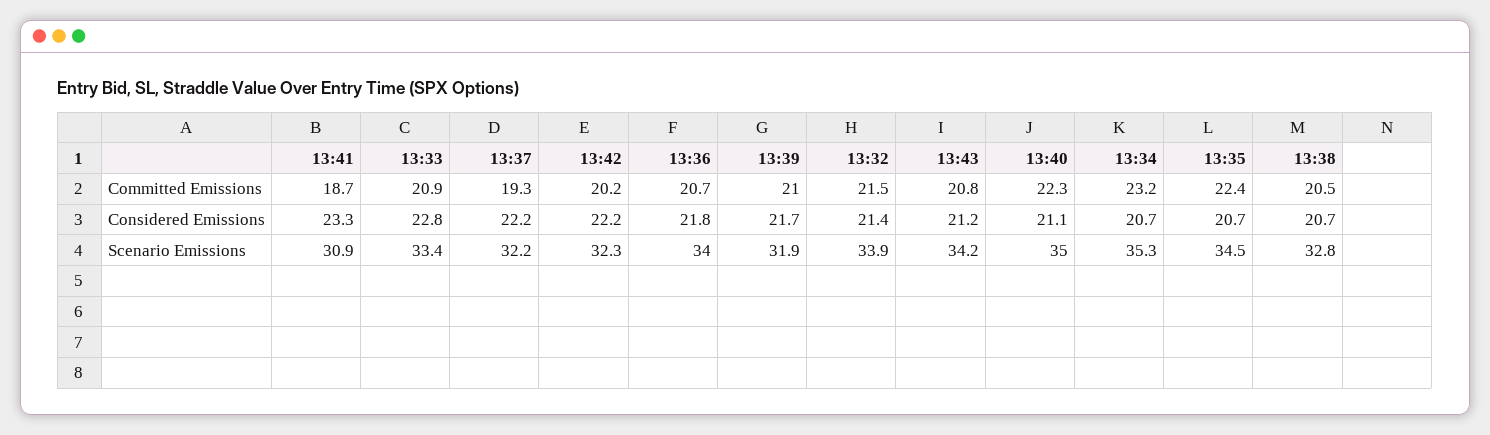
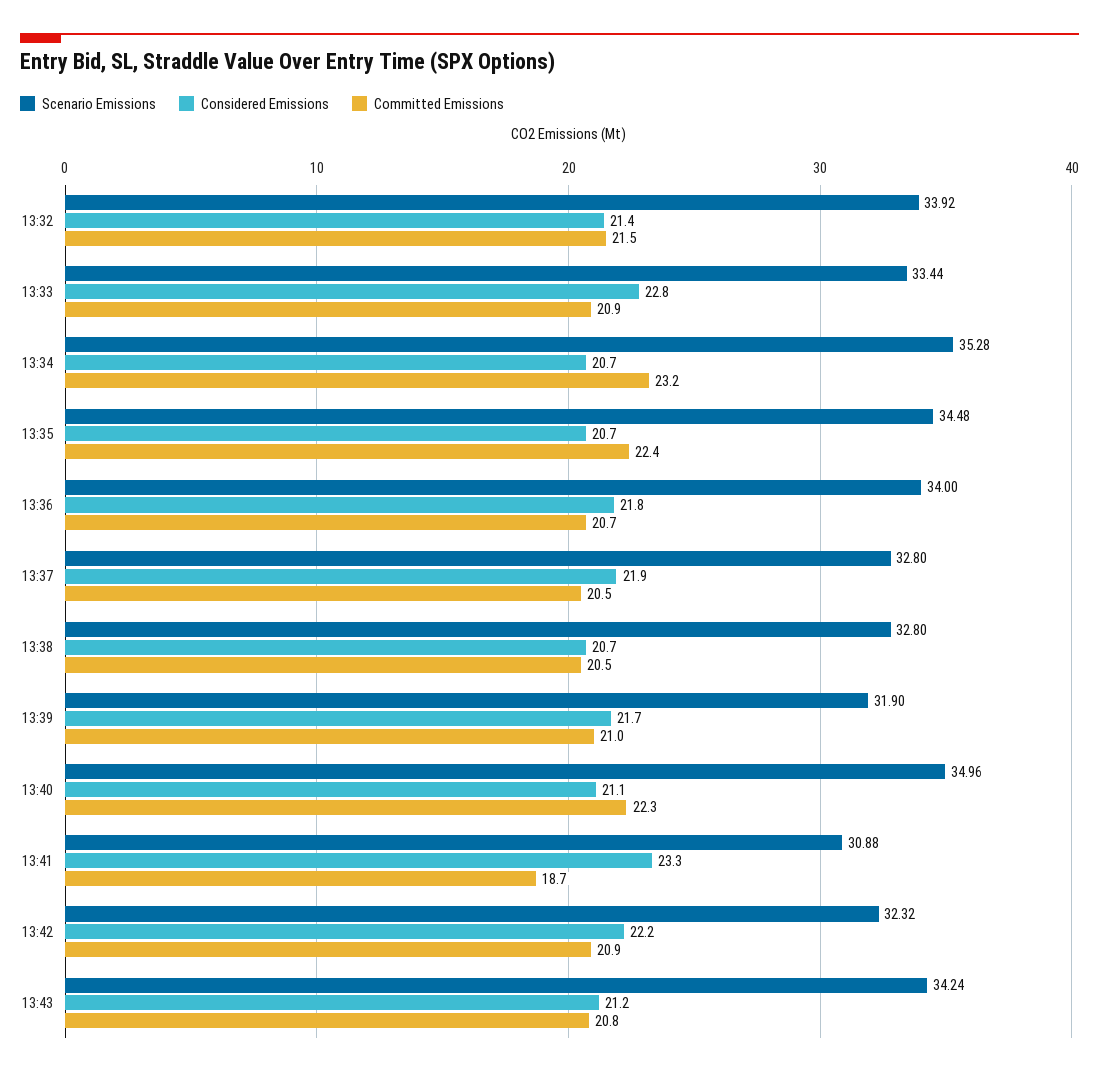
  {
    "Committed Emissions": {
      "13:41": 18.7,
      "13:33": 20.9,
-     "13:37": 19.3,
+     "13:37": 20.5,
-     "13:42": 20.2,
+     "13:42": 20.9,
      "13:36": 20.7,
      "13:39": 21,
      "13:32": 21.5,
      "13:43": 20.8,
      "13:40": 22.3,
      "13:34": 23.2,
      "13:35": 22.4,
      "13:38": 20.5
    },
    "Considered Emissions": {
      "13:41": 23.3,
      "13:33": 22.8,
-     "13:37": 22.2,
+     "13:37": 21.9,
      "13:42": 22.2,
      "13:36": 21.8,
      "13:39": 21.7,
      "13:32": 21.4,
      "13:43": 21.2,
      "13:40": 21.1,
      "13:34": 20.7,
      "13:35": 20.7,
      "13:38": 20.7
    },
    "Scenario Emissions": {
      "13:41": 30.88,
      "13:33": 33.44,
-     "13:37": 32.2,
+     "13:37": 32.8,
      "13:42": 32.32,
      "13:36": 34,
      "13:39": 31.9,
      "13:32": 33.92,
      "13:43": 34.24,
      "13:40": 34.96,
      "13:34": 35.28,
      "13:35": 34.48,
      "13:38": 32.8
    }
  }

